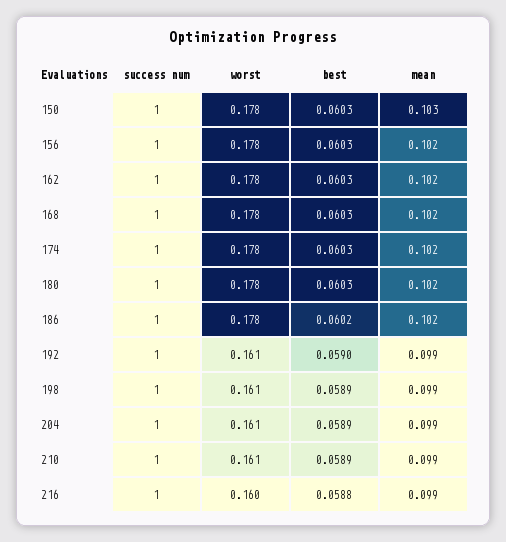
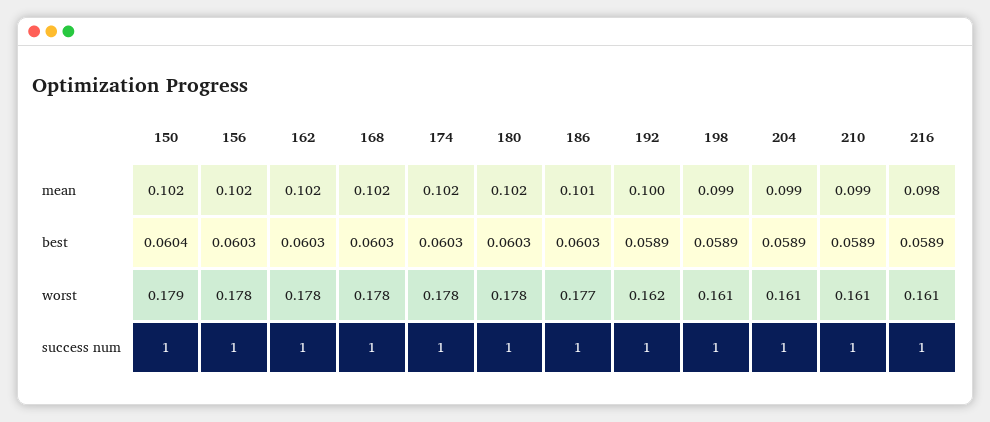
  {
    "success num": {
      "150": 1,
      "156": 1,
      "162": 1,
      "168": 1,
      "174": 1,
      "180": 1,
      "186": 1,
      "192": 1,
      "198": 1,
      "204": 1,
      "210": 1,
      "216": 1
    },
    "worst": {
-     "150": 0.178,
+     "150": 0.179,
      "156": 0.178,
      "162": 0.178,
      "168": 0.178,
      "174": 0.178,
      "180": 0.178,
-     "186": 0.178,
+     "186": 0.177,
-     "192": 0.161,
+     "192": 0.162,
      "198": 0.161,
      "204": 0.161,
      "210": 0.161,
-     "216": 0.16
+     "216": 0.161
    },
    "best": {
-     "150": 0.0603,
+     "150": 0.0604,
      "156": 0.0603,
      "162": 0.0603,
      "168": 0.0603,
      "174": 0.0603,
      "180": 0.0603,
-     "186": 0.0602,
+     "186": 0.0603,
-     "192": 0.059,
+     "192": 0.0589,
      "198": 0.0589,
      "204": 0.0589,
      "210": 0.0589,
-     "216": 0.0588
+     "216": 0.0589
    },
    "mean": {
-     "150": 0.103,
+     "150": 0.102,
      "156": 0.102,
      "162": 0.102,
      "168": 0.102,
      "174": 0.102,
      "180": 0.102,
-     "186": 0.102,
+     "186": 0.101,
-     "192": 0.099,
+     "192": 0.1,
      "198": 0.099,
      "204": 0.099,
      "210": 0.099,
-     "216": 0.099
+     "216": 0.098
    }
  }

